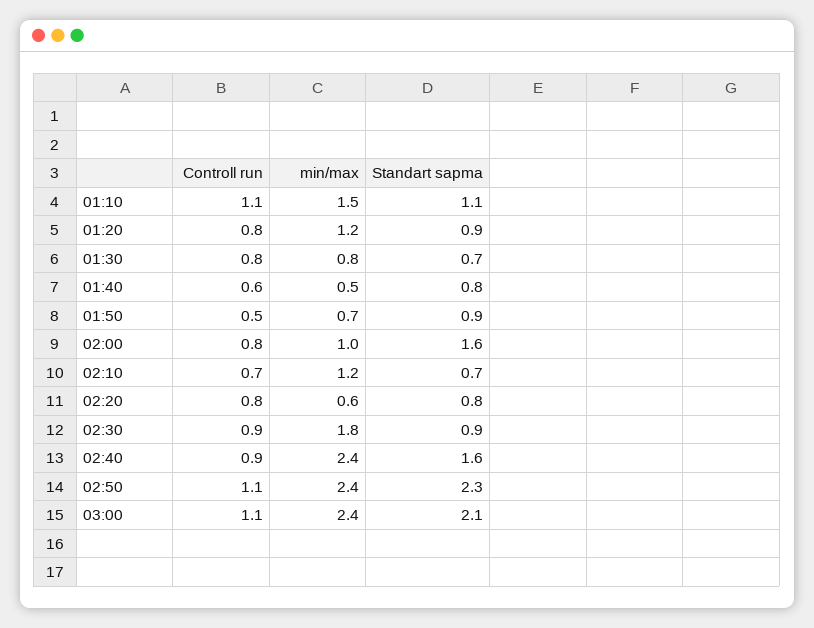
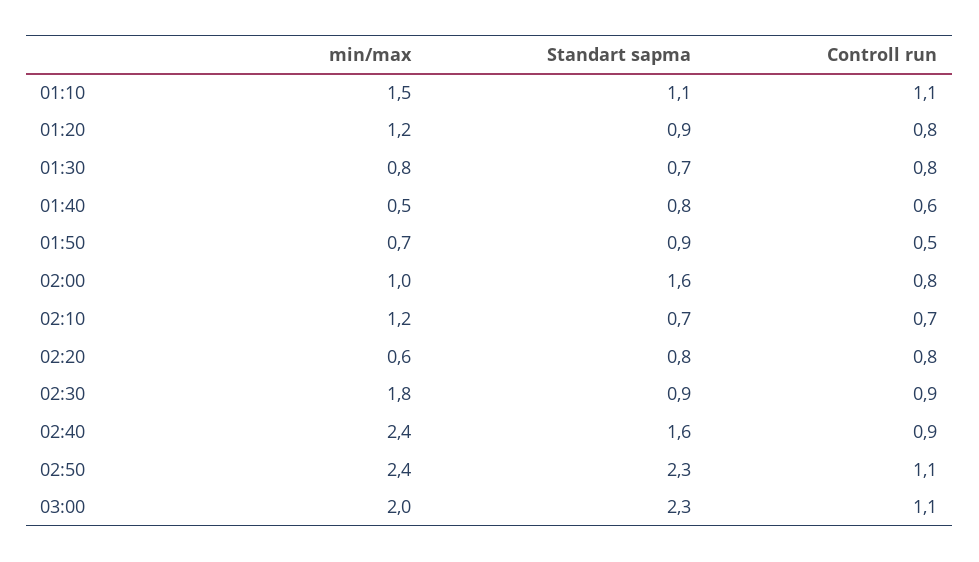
  {
    "Controll run": {
      "01:10": 1.1,
      "01:20": 0.8,
      "01:30": 0.8,
      "01:40": 0.6,
      "01:50": 0.5,
      "02:00": 0.8,
      "02:10": 0.7,
      "02:20": 0.8,
      "02:30": 0.9,
      "02:40": 0.9,
      "02:50": 1.1,
      "03:00": 1.1
    },
    "min/max": {
      "01:10": 1.5,
      "01:20": 1.2,
      "01:30": 0.8,
      "01:40": 0.5,
      "01:50": 0.7,
      "02:00": 1,
      "02:10": 1.2,
      "02:20": 0.6,
      "02:30": 1.8,
      "02:40": 2.4,
      "02:50": 2.4,
-     "03:00": 2.4
+     "03:00": 2
    },
    "Standart sapma": {
      "01:10": 1.1,
      "01:20": 0.9,
      "01:30": 0.7,
      "01:40": 0.8,
      "01:50": 0.9,
      "02:00": 1.6,
      "02:10": 0.7,
      "02:20": 0.8,
      "02:30": 0.9,
      "02:40": 1.6,
      "02:50": 2.3,
-     "03:00": 2.1
+     "03:00": 2.3
    }
  }

